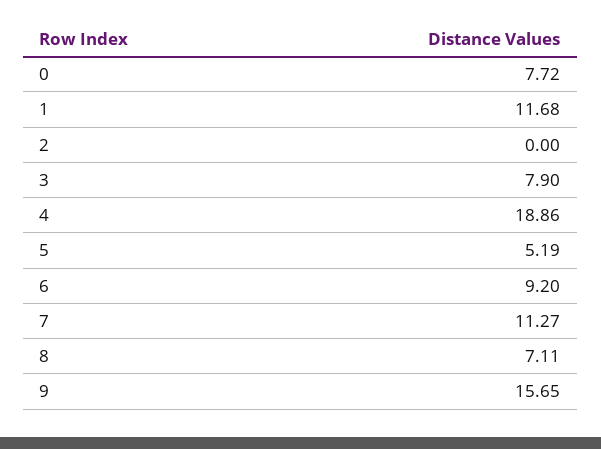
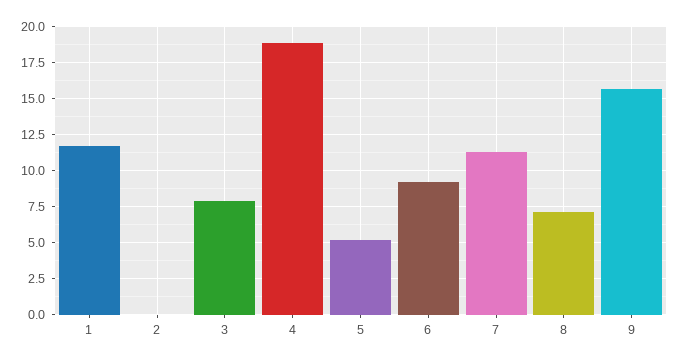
  {
-   "0": 7.72,
    "1": 11.68,
    "2": 0,
    "3": 7.9,
    "4": 18.86,
    "5": 5.19,
    "6": 9.2,
    "7": 11.27,
    "8": 7.11,
    "9": 15.65
  }

